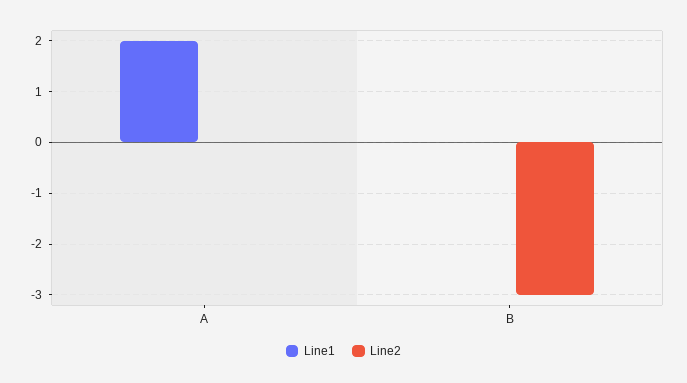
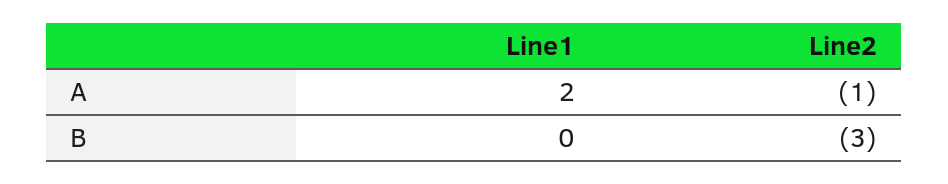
  {
    "Line1": {
      "A": 2,
      "B": 0
    },
    "Line2": {
-     "A": 0,
+     "A": -1,
      "B": -3
    }
  }

